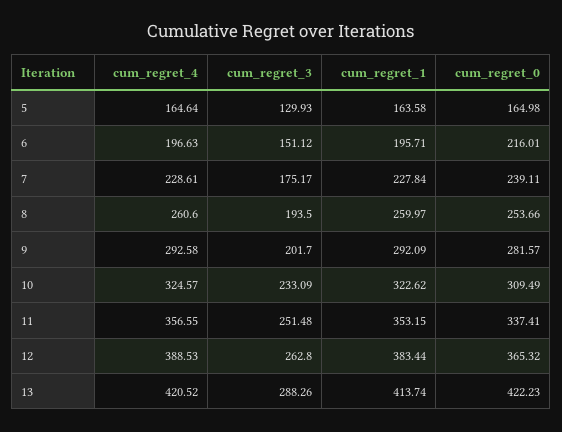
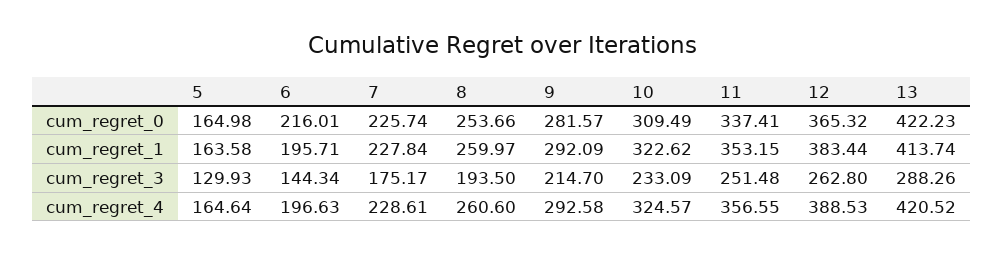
  {
    "cum_regret_4": {
      "5": 164.64,
      "6": 196.63,
      "7": 228.61,
      "8": 260.6,
      "9": 292.58,
      "10": 324.57,
      "11": 356.55,
      "12": 388.53,
      "13": 420.52
    },
    "cum_regret_3": {
      "5": 129.93,
-     "6": 151.12,
+     "6": 144.34,
      "7": 175.17,
      "8": 193.5,
-     "9": 201.7,
+     "9": 214.7,
      "10": 233.09,
      "11": 251.48,
      "12": 262.8,
      "13": 288.26
    },
    "cum_regret_1": {
      "5": 163.58,
      "6": 195.71,
      "7": 227.84,
      "8": 259.97,
      "9": 292.09,
      "10": 322.62,
      "11": 353.15,
      "12": 383.44,
      "13": 413.74
    },
    "cum_regret_0": {
      "5": 164.98,
      "6": 216.01,
-     "7": 239.11,
+     "7": 225.74,
      "8": 253.66,
      "9": 281.57,
      "10": 309.49,
      "11": 337.41,
      "12": 365.32,
      "13": 422.23
    }
  }

